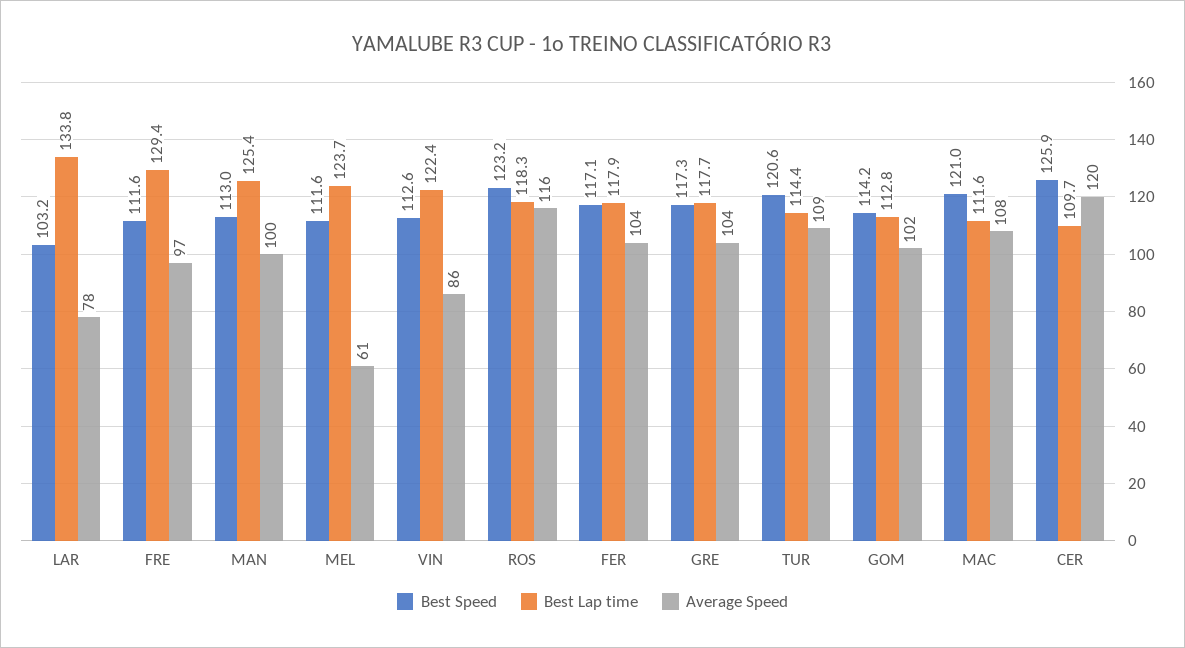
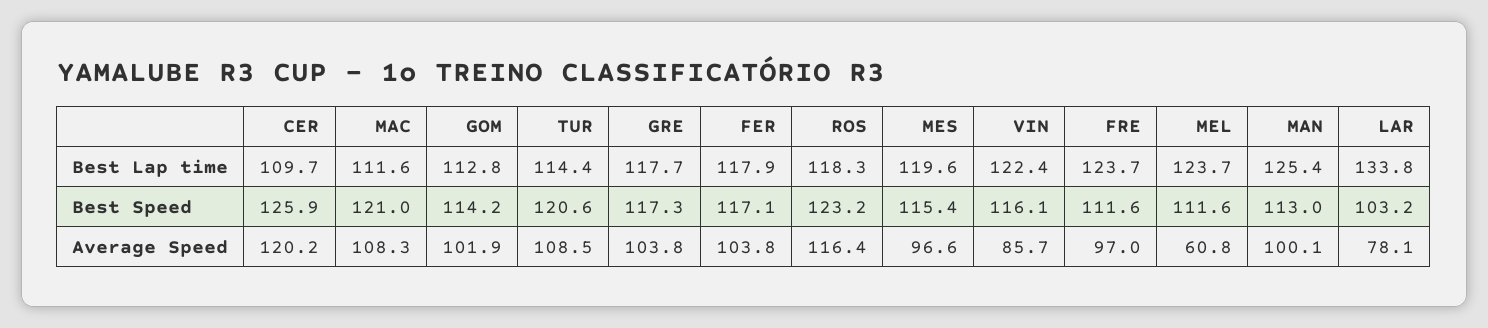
  {
    "Best Speed": {
      "LAR": 103.2,
      "FRE": 111.6,
      "MAN": 113,
      "MEL": 111.6,
-     "VIN": 112.6,
+     "VIN": 116.1,
      "ROS": 123.2,
      "FER": 117.1,
      "GRE": 117.3,
      "TUR": 120.6,
      "GOM": 114.2,
      "MAC": 121,
-     "CER": 125.9
+     "CER": 125.9,
+     "MES": 115.4
    },
    "Best Lap time": {
      "LAR": 133.8,
-     "FRE": 129.4,
+     "FRE": 123.7,
      "MAN": 125.4,
      "MEL": 123.7,
      "VIN": 122.4,
      "ROS": 118.3,
      "FER": 117.9,
      "GRE": 117.7,
      "TUR": 114.4,
      "GOM": 112.8,
      "MAC": 111.6,
-     "CER": 109.7
+     "CER": 109.7,
+     "MES": 119.6
    },
    "Average Speed": {
      "LAR": 78.1,
      "FRE": 97,
      "MAN": 100.1,
      "MEL": 60.8,
      "VIN": 85.7,
      "ROS": 116.4,
      "FER": 103.8,
      "GRE": 103.8,
      "TUR": 108.5,
      "GOM": 101.9,
      "MAC": 108.3,
-     "CER": 120.2
+     "CER": 120.2,
+     "MES": 96.6
    }
  }

